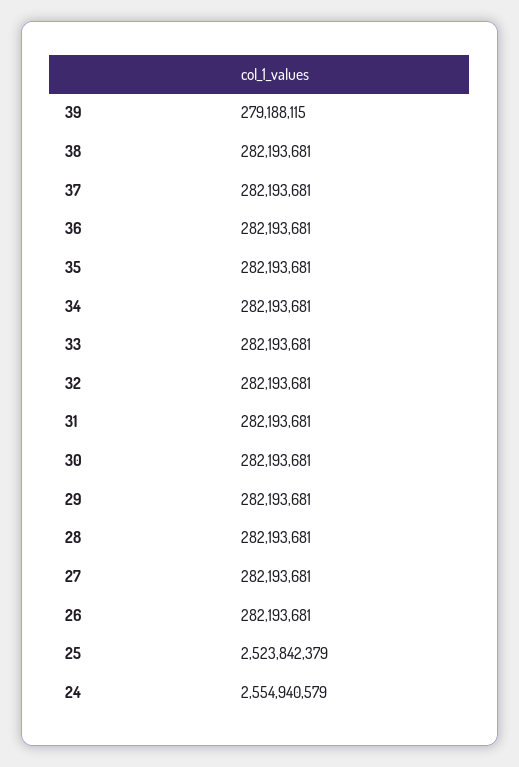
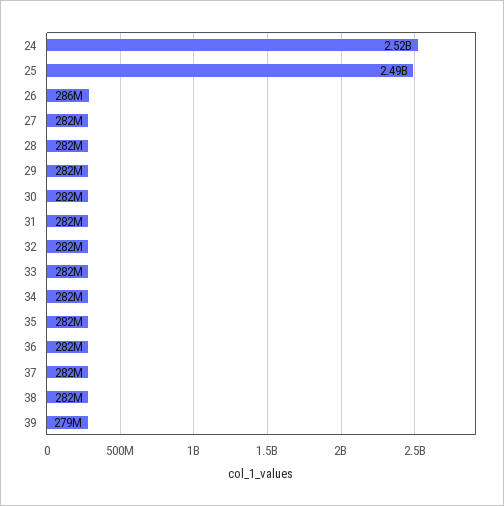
  {
    "39": 279188115,
    "38": 282193681,
    "37": 282193681,
    "36": 282193681,
    "35": 282193681,
    "34": 282193681,
    "33": 282193681,
    "32": 282193681,
    "31": 282193681,
    "30": 282193681,
    "29": 282193681,
    "28": 282193681,
    "27": 282193681,
-   "26": 282193681,
+   "26": 286000000,
-   "25": 2523842379,
+   "25": 2490000000,
-   "24": 2554940579
+   "24": 2520000000
  }

